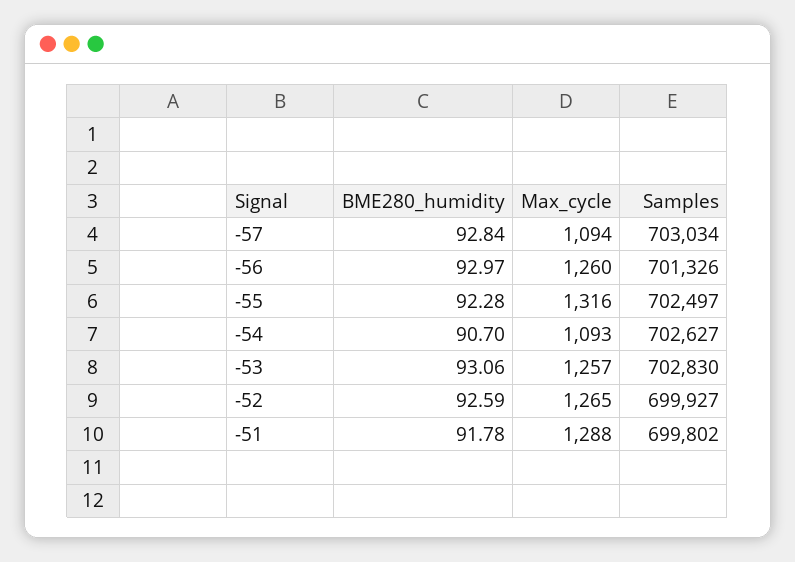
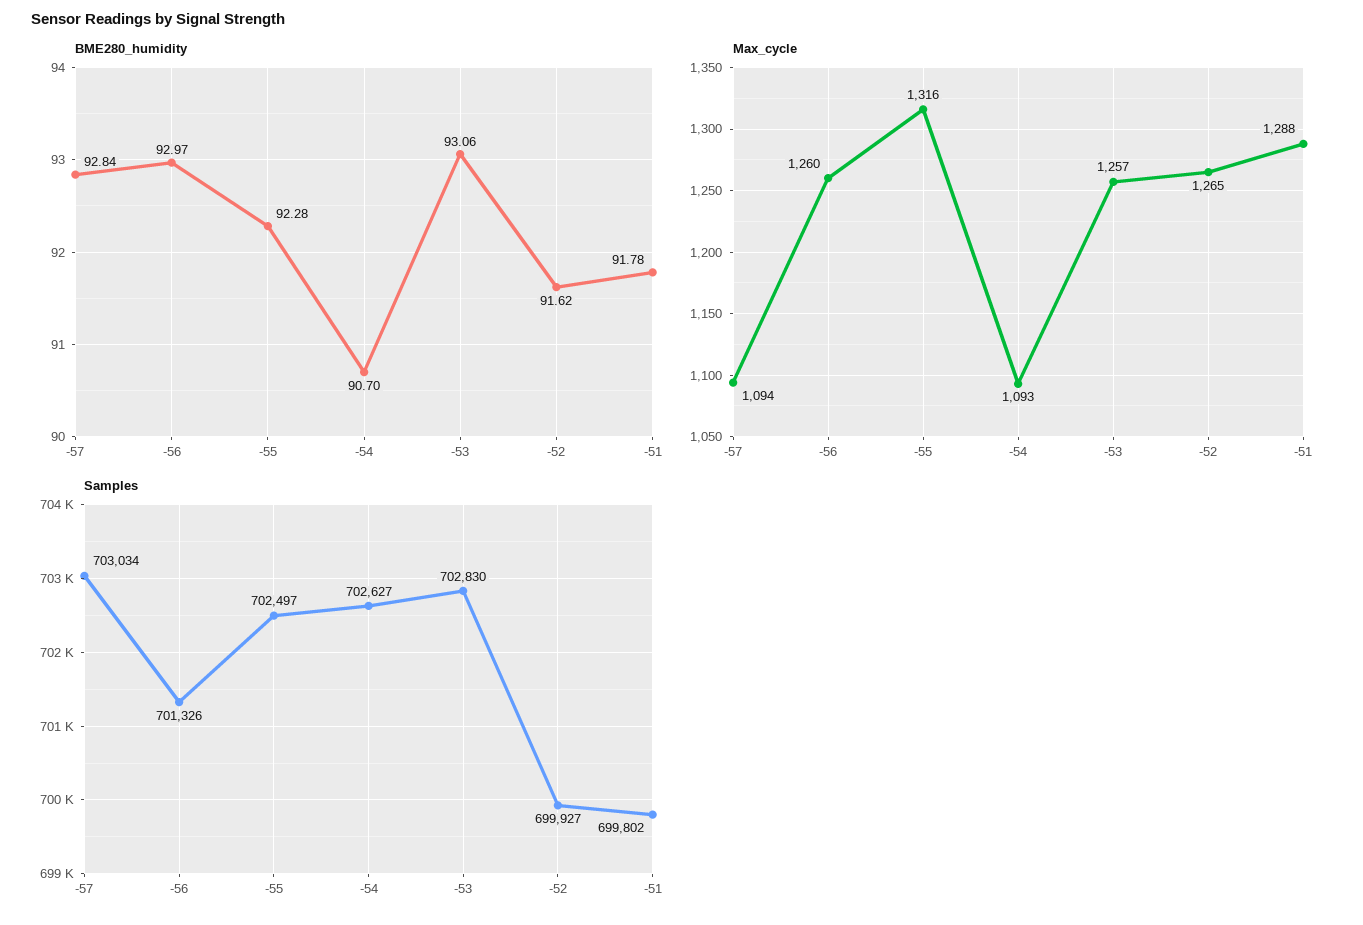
  {
    "BME280_humidity": {
      "-57": 92.84,
      "-56": 92.97,
      "-55": 92.28,
      "-54": 90.7,
      "-53": 93.06,
-     "-52": 92.59,
+     "-52": 91.62,
      "-51": 91.78
    },
    "Max_cycle": {
      "-57": 1094,
      "-56": 1260,
      "-55": 1316,
      "-54": 1093,
      "-53": 1257,
      "-52": 1265,
      "-51": 1288
    },
    "Samples": {
      "-57": 703034,
      "-56": 701326,
      "-55": 702497,
      "-54": 702627,
      "-53": 702830,
      "-52": 699927,
      "-51": 699802
    }
  }

